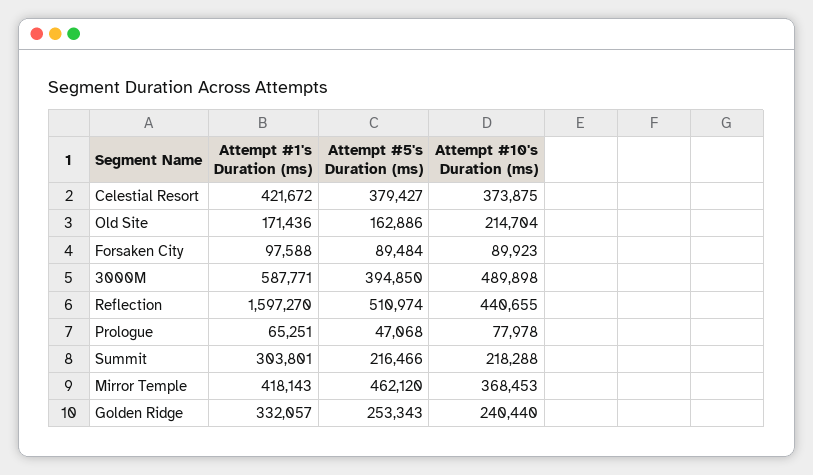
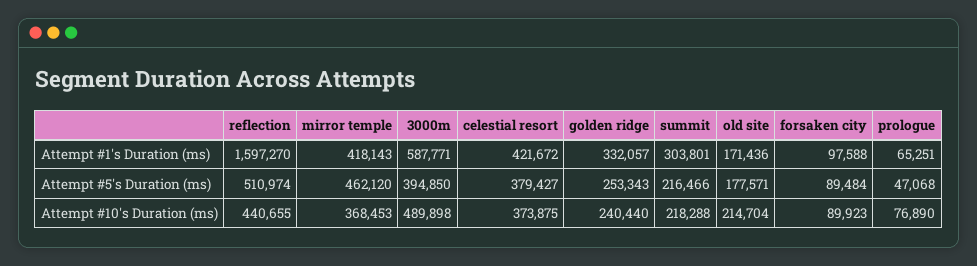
  {
    "Attempt #1's Duration (ms)": {
      "Celestial Resort": 421672,
      "Old Site": 171436,
      "Forsaken City": 97588,
      "3000M": 587771,
      "Reflection": 1597270,
      "Prologue": 65251,
      "Summit": 303801,
      "Mirror Temple": 418143,
      "Golden Ridge": 332057
    },
    "Attempt #5's Duration (ms)": {
      "Celestial Resort": 379427,
-     "Old Site": 162886,
+     "Old Site": 177571,
      "Forsaken City": 89484,
      "3000M": 394850,
      "Reflection": 510974,
      "Prologue": 47068,
      "Summit": 216466,
      "Mirror Temple": 462120,
      "Golden Ridge": 253343
    },
    "Attempt #10's Duration (ms)": {
      "Celestial Resort": 373875,
      "Old Site": 214704,
      "Forsaken City": 89923,
      "3000M": 489898,
      "Reflection": 440655,
-     "Prologue": 77978,
+     "Prologue": 76890,
      "Summit": 218288,
      "Mirror Temple": 368453,
      "Golden Ridge": 240440
    }
  }

